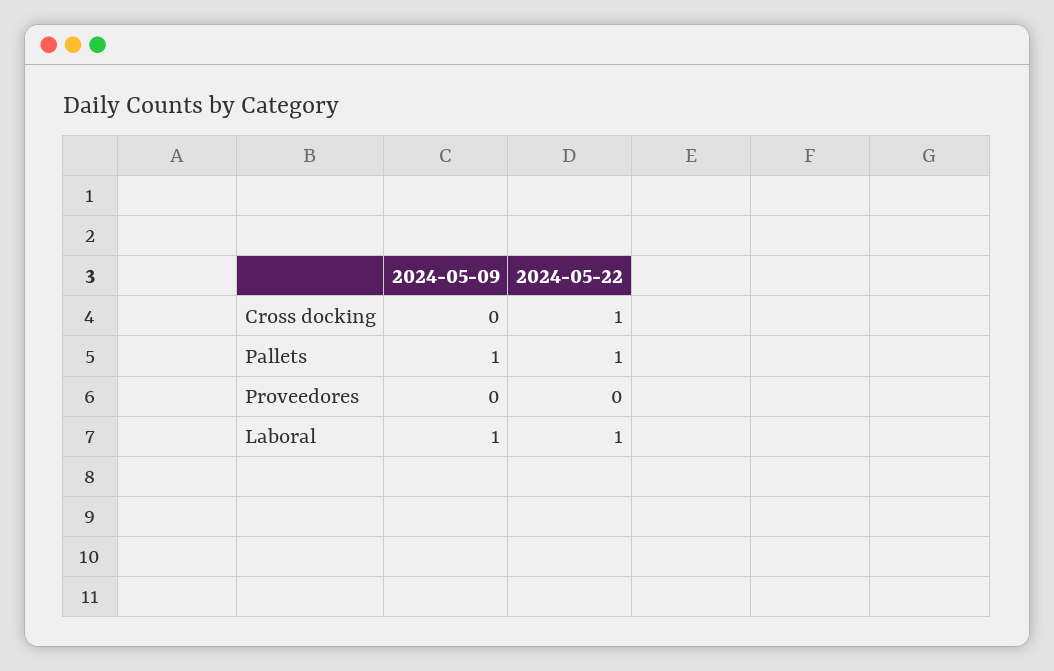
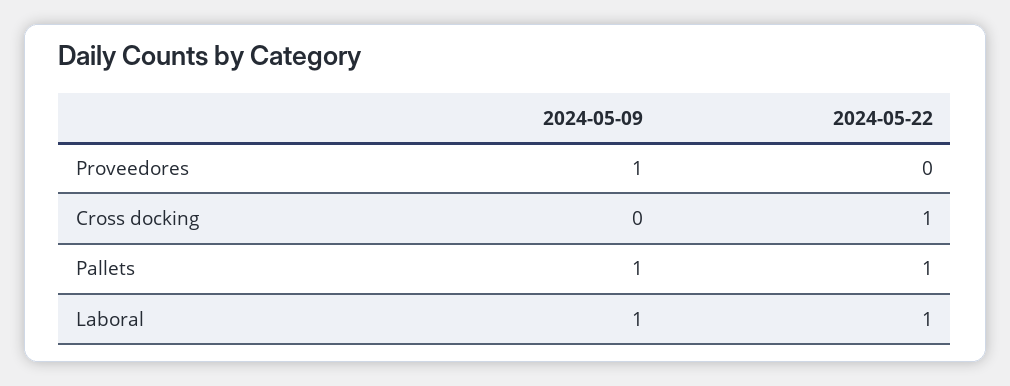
  {
    "2024-05-09": {
      "Cross docking": 0,
      "Pallets": 1,
-     "Proveedores": 0,
+     "Proveedores": 1,
      "Laboral": 1
    },
    "2024-05-22": {
      "Cross docking": 1,
      "Pallets": 1,
      "Proveedores": 0,
      "Laboral": 1
    }
  }

